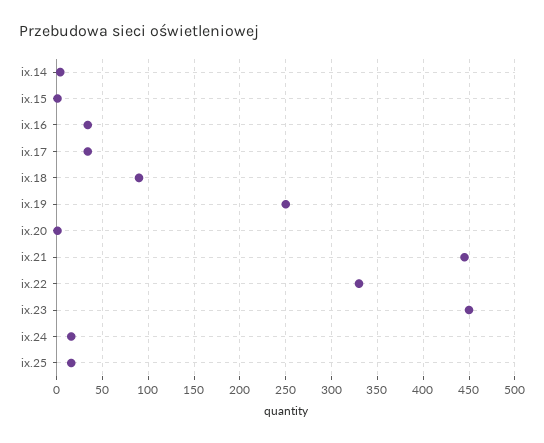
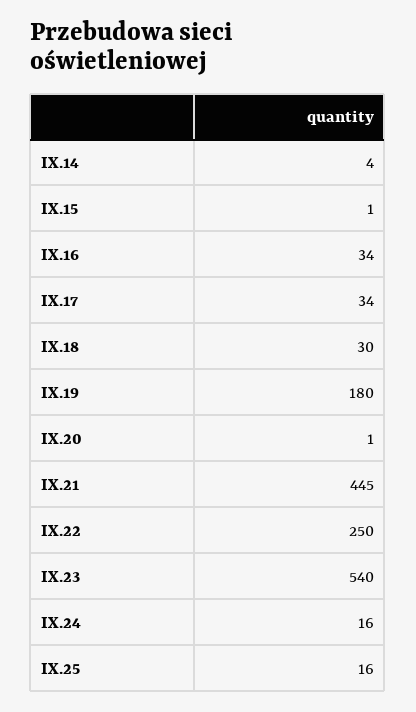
  {
    "ix.14": 4,
    "ix.15": 1,
    "ix.16": 34,
    "ix.17": 34,
-   "ix.18": 90,
+   "ix.18": 30,
-   "ix.19": 250,
+   "ix.19": 180,
    "ix.20": 1,
    "ix.21": 445,
-   "ix.22": 330,
+   "ix.22": 250,
-   "ix.23": 450,
+   "ix.23": 540,
    "ix.24": 16,
    "ix.25": 16
  }

